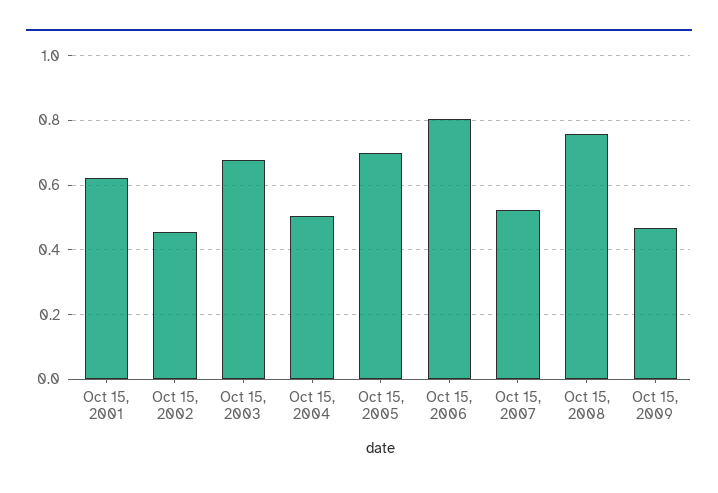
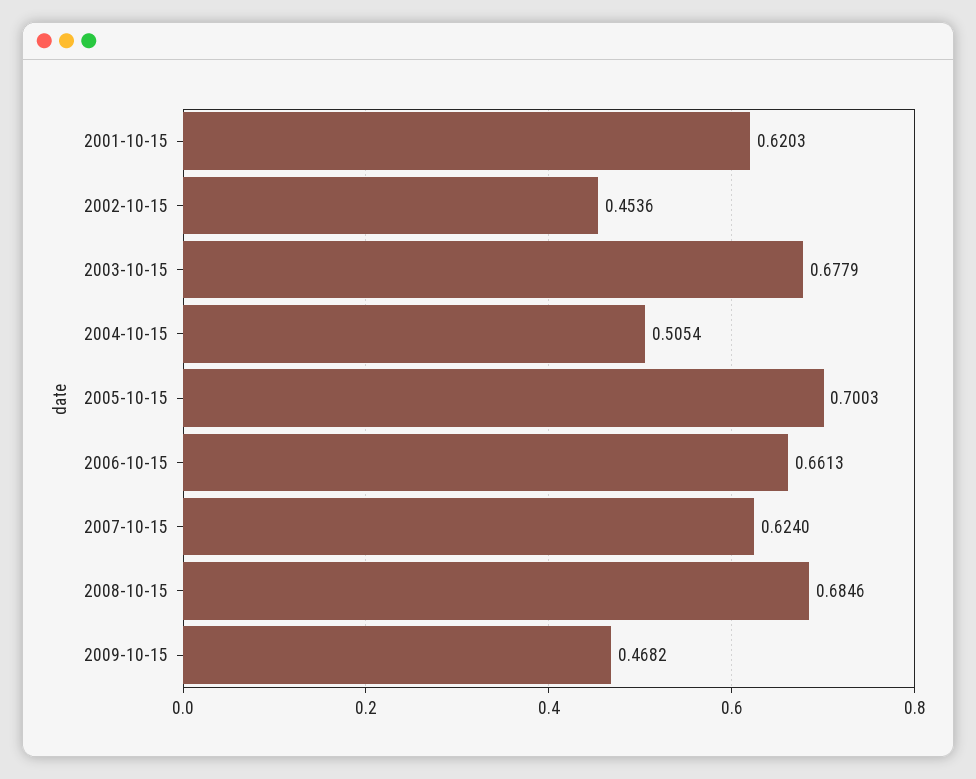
  {
    "Oct 15, 2001": 0.6203,
    "Oct 15, 2002": 0.4536,
    "Oct 15, 2003": 0.6779,
    "Oct 15, 2004": 0.5054,
    "Oct 15, 2005": 0.7003,
-   "Oct 15, 2006": 0.8,
+   "Oct 15, 2006": 0.6613,
-   "Oct 15, 2007": 0.52,
+   "Oct 15, 2007": 0.624,
-   "Oct 15, 2008": 0.76,
+   "Oct 15, 2008": 0.6846,
    "Oct 15, 2009": 0.4682
  }

